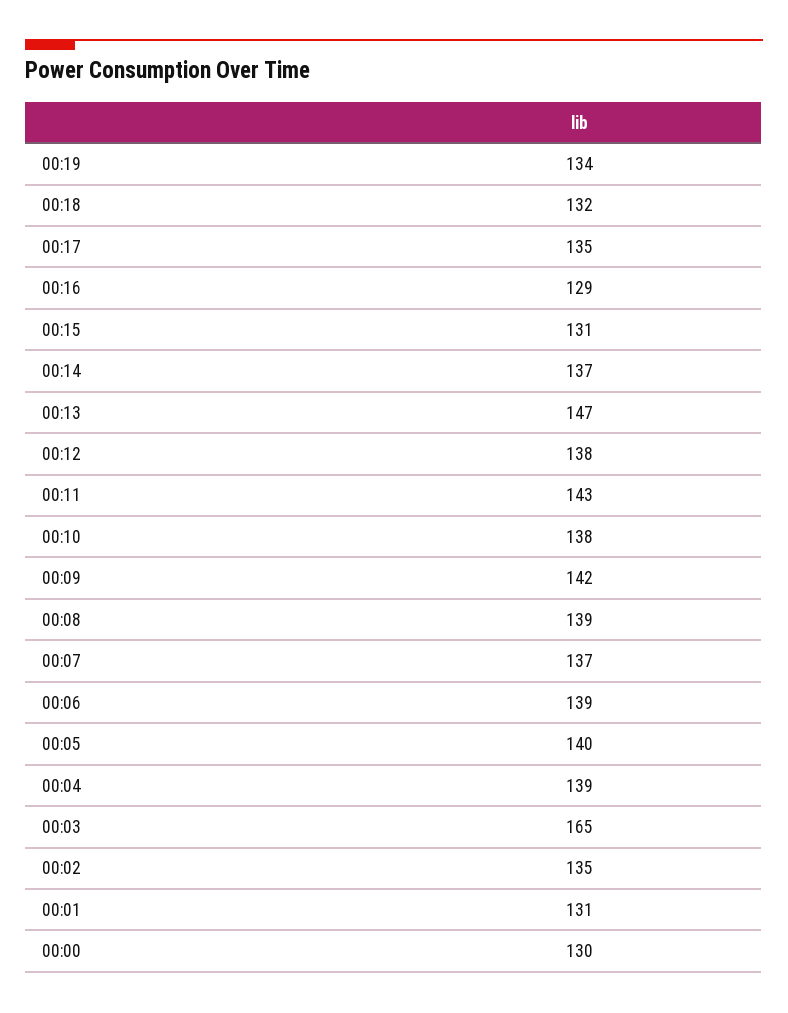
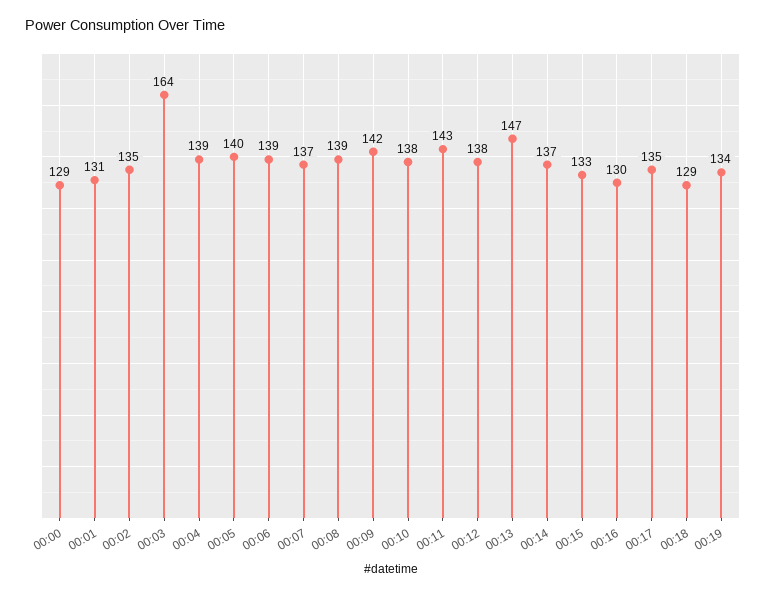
  {
    "00:19": 134,
-   "00:18": 132,
+   "00:18": 129,
    "00:17": 135,
-   "00:16": 129,
+   "00:16": 130,
-   "00:15": 131,
+   "00:15": 133,
    "00:14": 137,
    "00:13": 147,
    "00:12": 138,
    "00:11": 143,
    "00:10": 138,
    "00:09": 142,
    "00:08": 139,
    "00:07": 137,
    "00:06": 139,
    "00:05": 140,
    "00:04": 139,
-   "00:03": 165,
+   "00:03": 164,
    "00:02": 135,
    "00:01": 131,
-   "00:00": 130
+   "00:00": 129
  }

